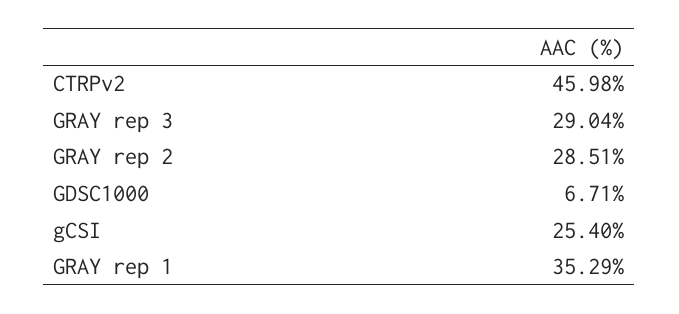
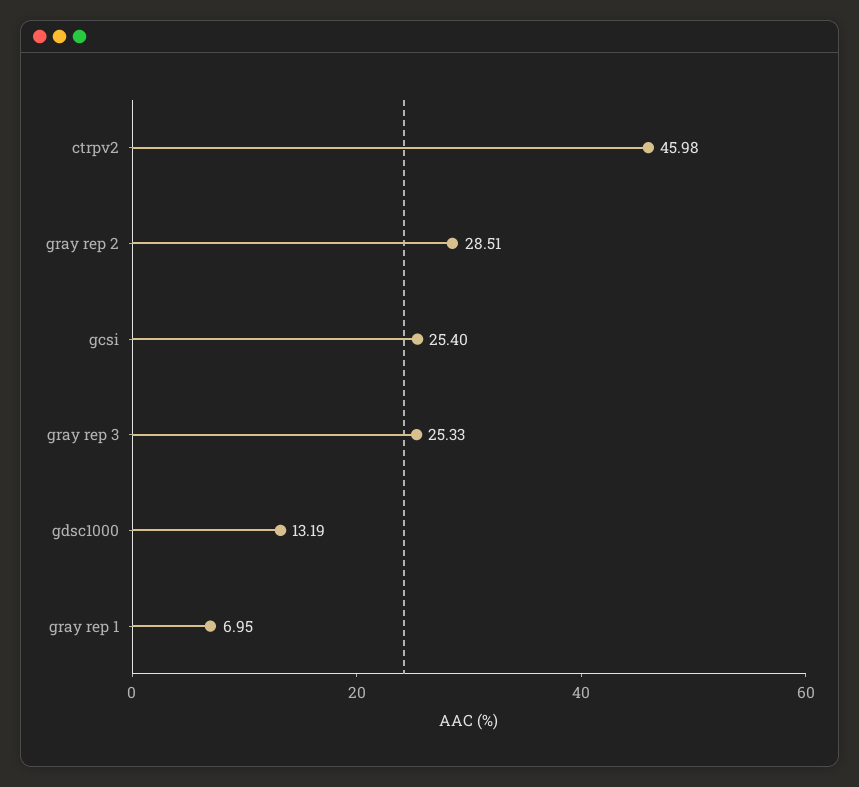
  {
    "CTRPv2": 45.98,
-   "GRAY rep 3": 29.04,
+   "GRAY rep 3": 25.33,
    "GRAY rep 2": 28.51,
-   "GDSC1000": 6.71,
+   "GDSC1000": 13.19,
    "gCSI": 25.4,
-   "GRAY rep 1": 35.29
+   "GRAY rep 1": 6.95
  }

